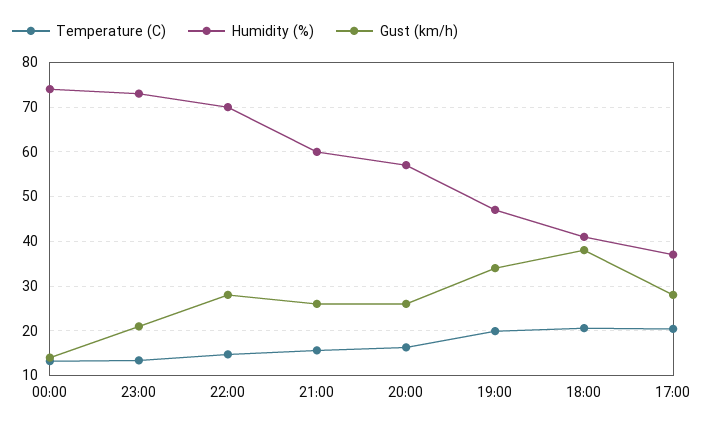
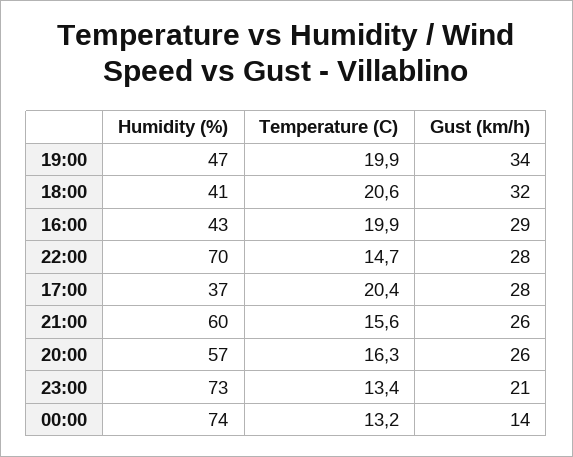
  {
    "Temperature (C)": {
      "00:00": 13.2,
      "23:00": 13.4,
      "22:00": 14.7,
      "21:00": 15.6,
      "20:00": 16.3,
      "19:00": 19.9,
      "18:00": 20.6,
-     "17:00": 20.4
+     "17:00": 20.4,
+     "16:00": 19.9
    },
    "Humidity (%)": {
      "00:00": 74,
      "23:00": 73,
      "22:00": 70,
      "21:00": 60,
      "20:00": 57,
      "19:00": 47,
      "18:00": 41,
-     "17:00": 37
+     "17:00": 37,
+     "16:00": 43
    },
    "Gust (km/h)": {
      "00:00": 14,
      "23:00": 21,
      "22:00": 28,
      "21:00": 26,
      "20:00": 26,
      "19:00": 34,
-     "18:00": 38,
+     "18:00": 32,
-     "17:00": 28
+     "17:00": 28,
+     "16:00": 29
    }
  }

